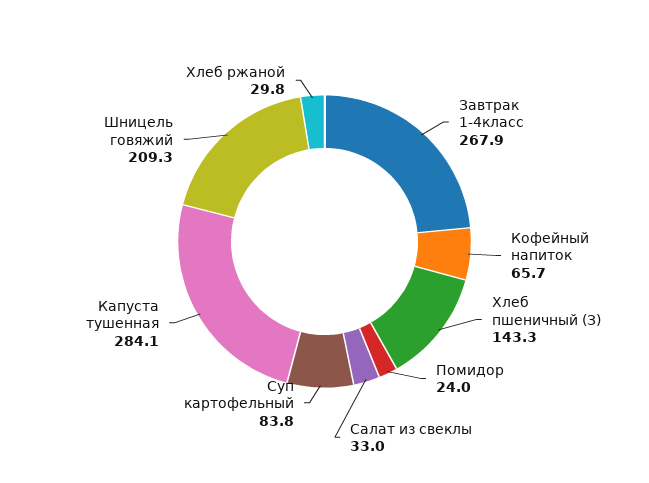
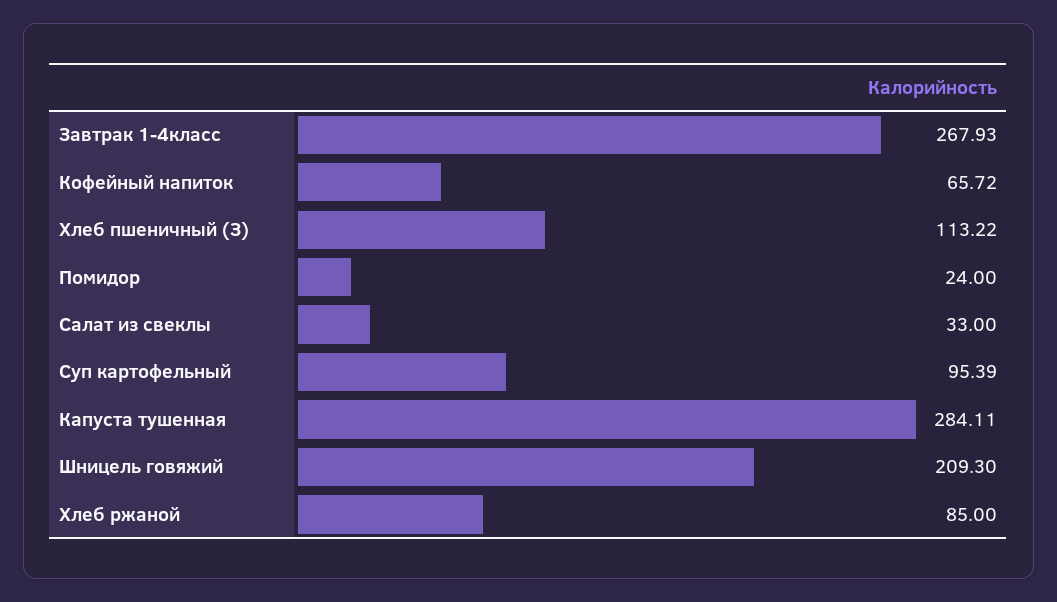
  {
    "Завтрак 1-4класс": 267.93,
    "Кофейный напиток": 65.72,
-   "Хлеб пшеничный (З)": 143.3,
+   "Хлеб пшеничный (З)": 113.22,
    "Помидор": 24,
    "Салат из свеклы": 33,
-   "Суп картофельный": 83.8,
+   "Суп картофельный": 95.39,
    "Капуста тушенная": 284.11,
    "Шницель говяжий": 209.3,
-   "Хлеб ржаной": 29.8
+   "Хлеб ржаной": 85
  }

